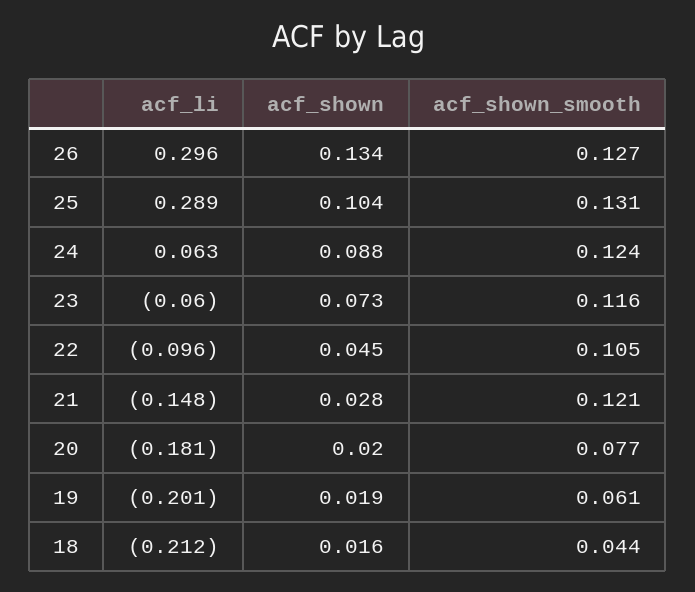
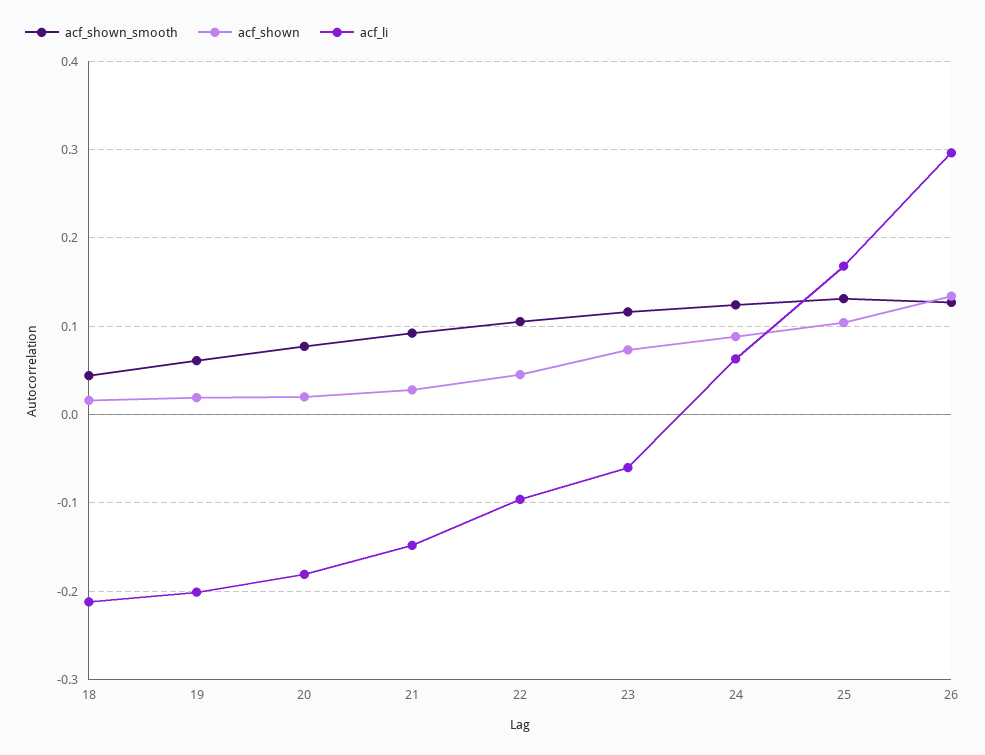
  {
    "acf_li": {
      "26": 0.296,
-     "25": 0.289,
+     "25": 0.17,
      "24": 0.063,
      "23": -0.06,
      "22": -0.096,
      "21": -0.148,
      "20": -0.181,
      "19": -0.201,
      "18": -0.212
    },
    "acf_shown": {
      "26": 0.134,
      "25": 0.104,
      "24": 0.088,
      "23": 0.073,
      "22": 0.045,
      "21": 0.028,
      "20": 0.02,
      "19": 0.019,
      "18": 0.016
    },
    "acf_shown_smooth": {
      "26": 0.127,
      "25": 0.131,
      "24": 0.124,
      "23": 0.116,
      "22": 0.105,
-     "21": 0.121,
+     "21": 0.09,
      "20": 0.077,
      "19": 0.061,
      "18": 0.044
    }
  }

